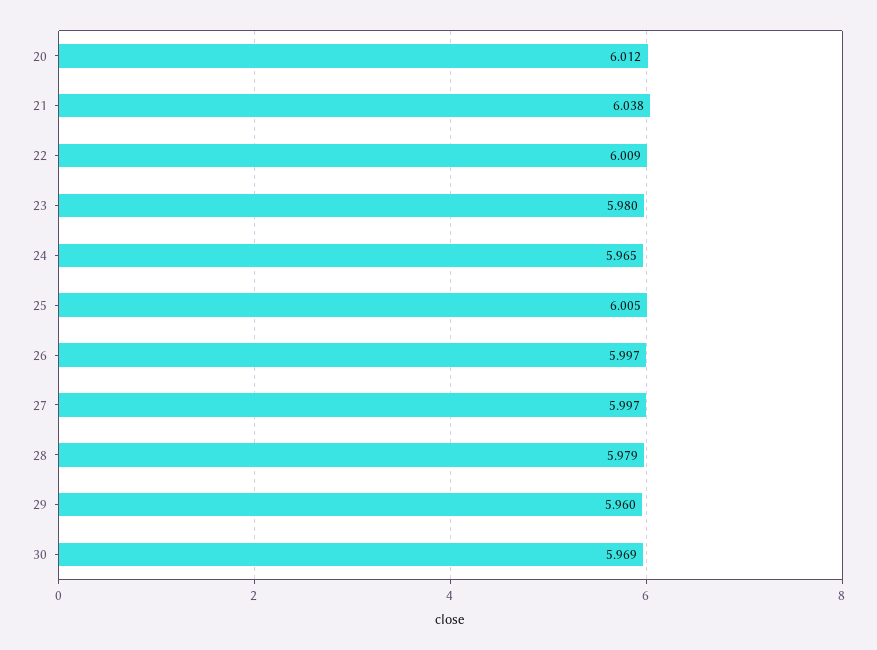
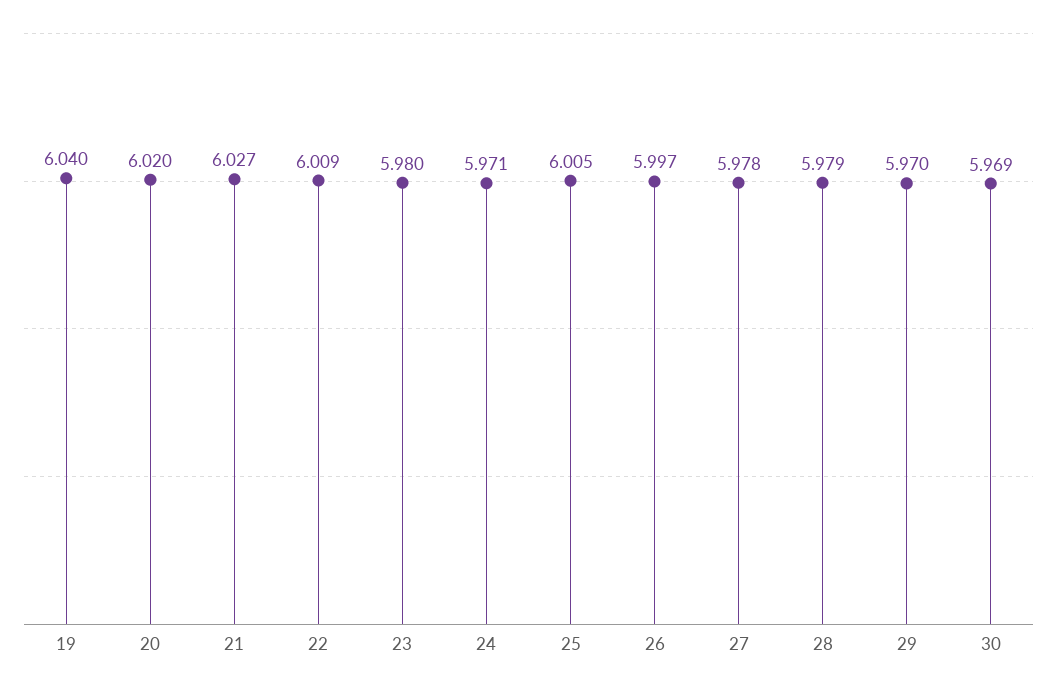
  {
-   "20": 6.012,
+   "20": 6.02,
-   "21": 6.038,
+   "21": 6.027,
    "22": 6.009,
    "23": 5.98,
-   "24": 5.965,
+   "24": 5.971,
    "25": 6.005,
    "26": 5.997,
-   "27": 5.997,
+   "27": 5.978,
    "28": 5.979,
-   "29": 5.96,
+   "29": 5.97,
-   "30": 5.969
+   "30": 5.969,
+   "19": 6.04
  }

